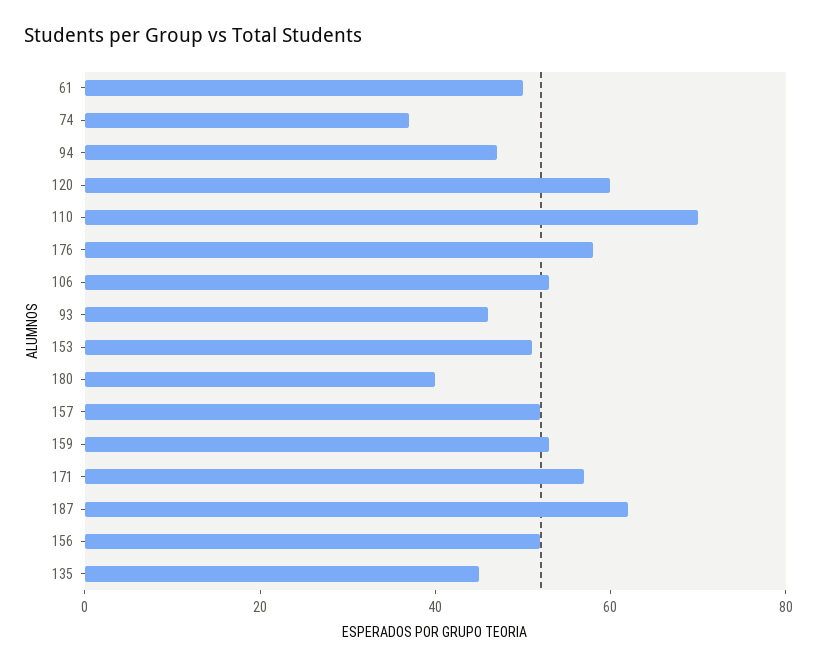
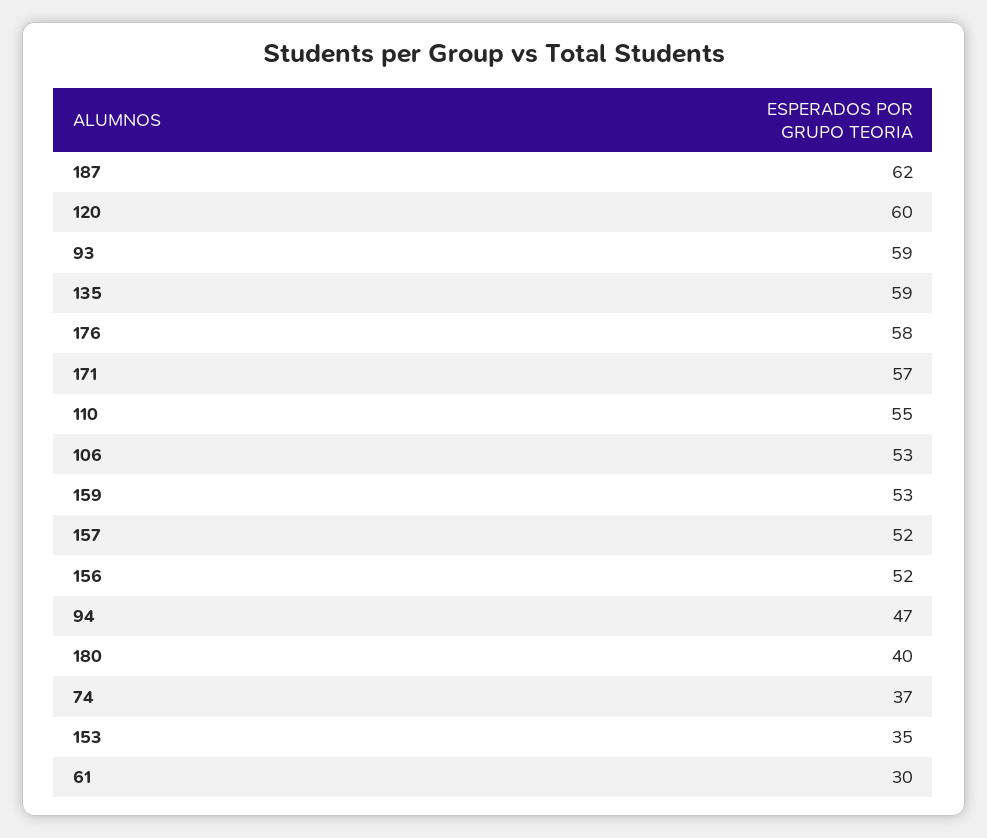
  {
-   "61": 50,
+   "61": 30,
    "74": 37,
    "94": 47,
    "120": 60,
-   "110": 70,
+   "110": 55,
    "176": 58,
    "106": 53,
-   "93": 45,
+   "93": 59,
-   "153": 50,
+   "153": 35,
    "180": 40,
    "157": 52,
    "159": 53,
    "171": 57,
    "187": 62,
    "156": 52,
-   "135": 45
+   "135": 59
  }

